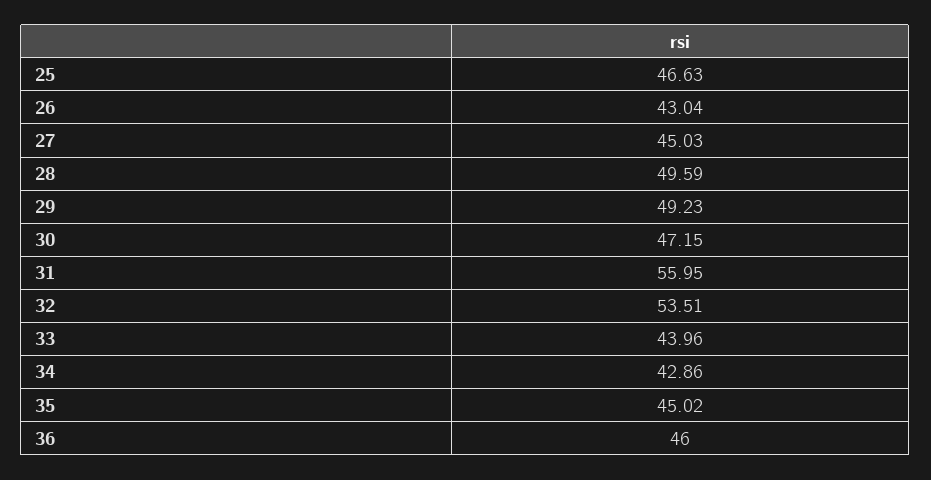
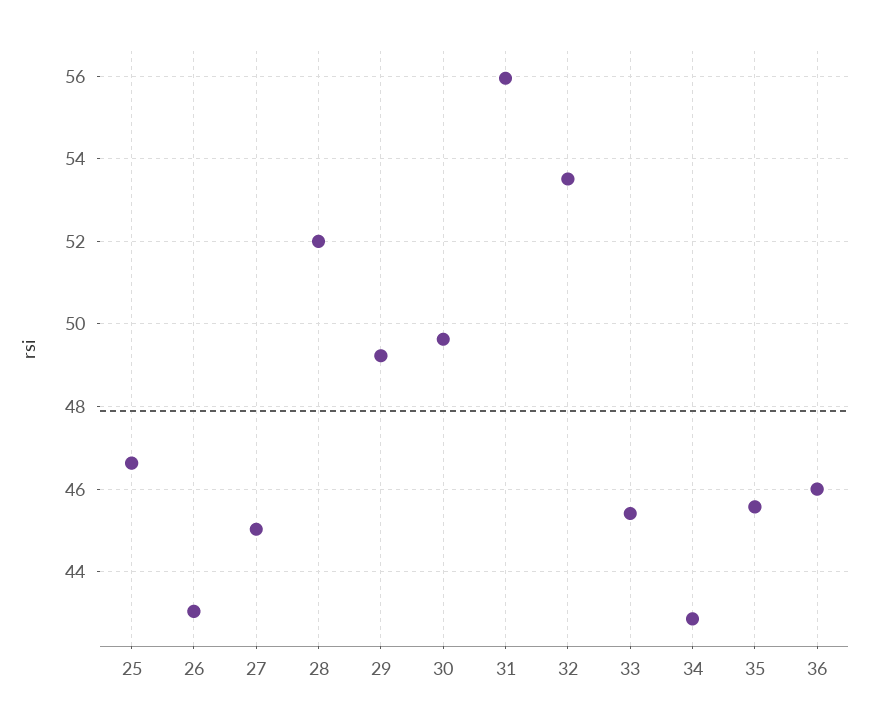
  {
    "25": 46.63,
    "26": 43.04,
    "27": 45.03,
-   "28": 49.59,
+   "28": 52,
    "29": 49.23,
-   "30": 47.15,
+   "30": 49.6,
    "31": 55.95,
    "32": 53.51,
-   "33": 43.96,
+   "33": 45.4,
    "34": 42.86,
-   "35": 45.02,
+   "35": 45.6,
    "36": 46
  }

